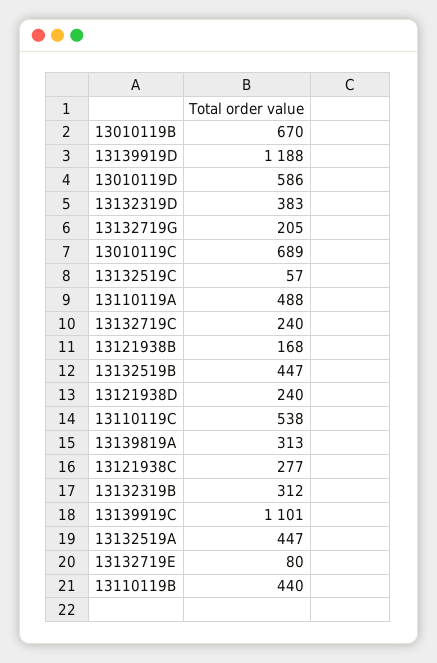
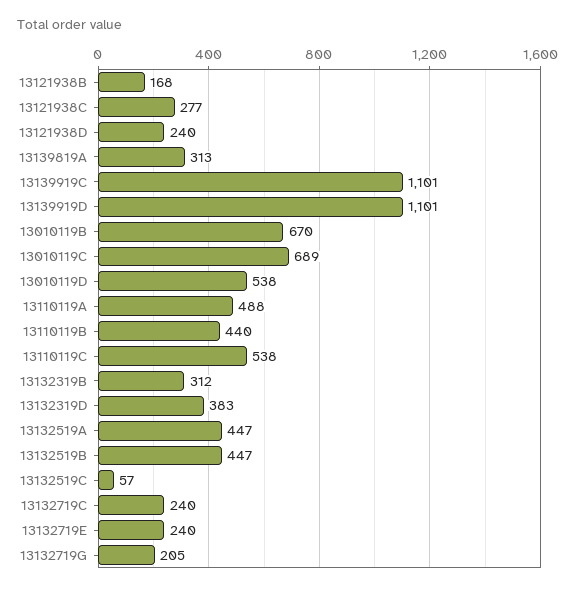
  {
    "13010119B": 670,
-   "13139919D": 1188,
+   "13139919D": 1101,
-   "13010119D": 586,
+   "13010119D": 538,
    "13132319D": 383,
    "13132719G": 205,
    "13010119C": 689,
    "13132519C": 57,
    "13110119A": 488,
    "13132719C": 240,
    "13121938B": 168,
    "13132519B": 447,
    "13121938D": 240,
    "13110119C": 538,
    "13139819A": 313,
    "13121938C": 277,
    "13132319B": 312,
    "13139919C": 1101,
    "13132519A": 447,
-   "13132719E": 80,
+   "13132719E": 240,
    "13110119B": 440
  }

